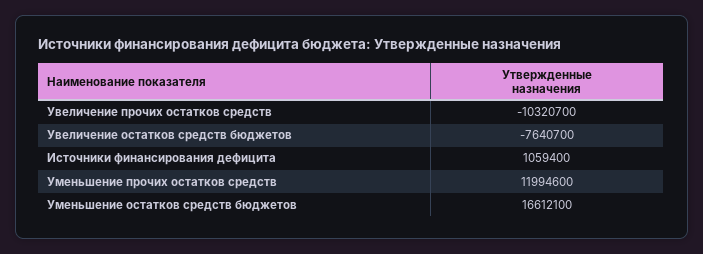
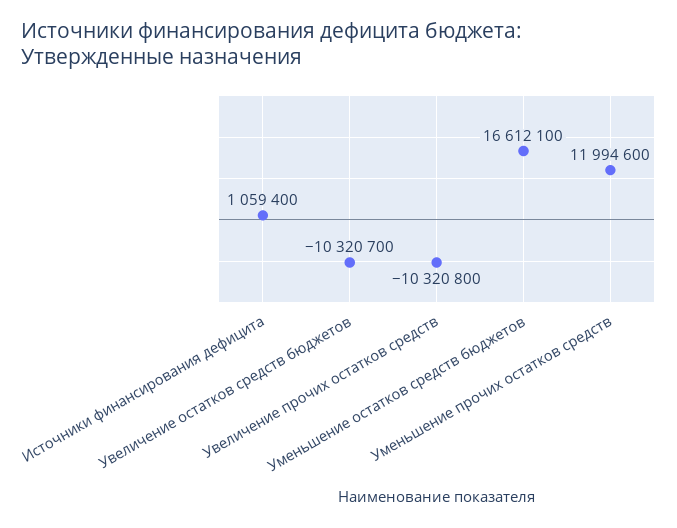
  {
-   "Увеличение прочих остатков средств": -10320700,
+   "Увеличение прочих остатков средств": -10320800,
-   "Увеличение остатков средств бюджетов": -7640700,
+   "Увеличение остатков средств бюджетов": -10320700,
    "Источники финансирования дефицита": 1059400,
    "Уменьшение прочих остатков средств": 11994600,
    "Уменьшение остатков средств бюджетов": 16612100
  }

